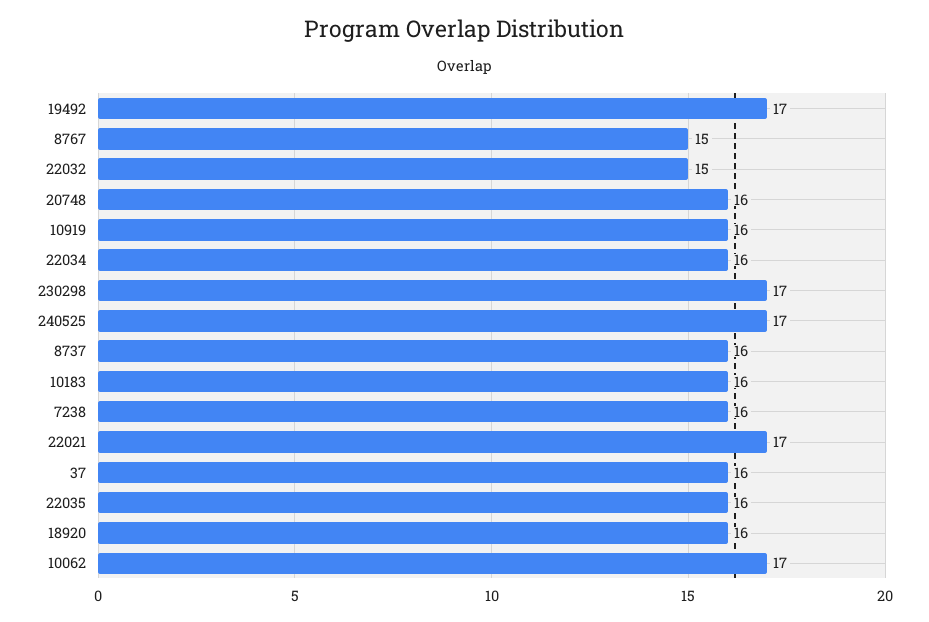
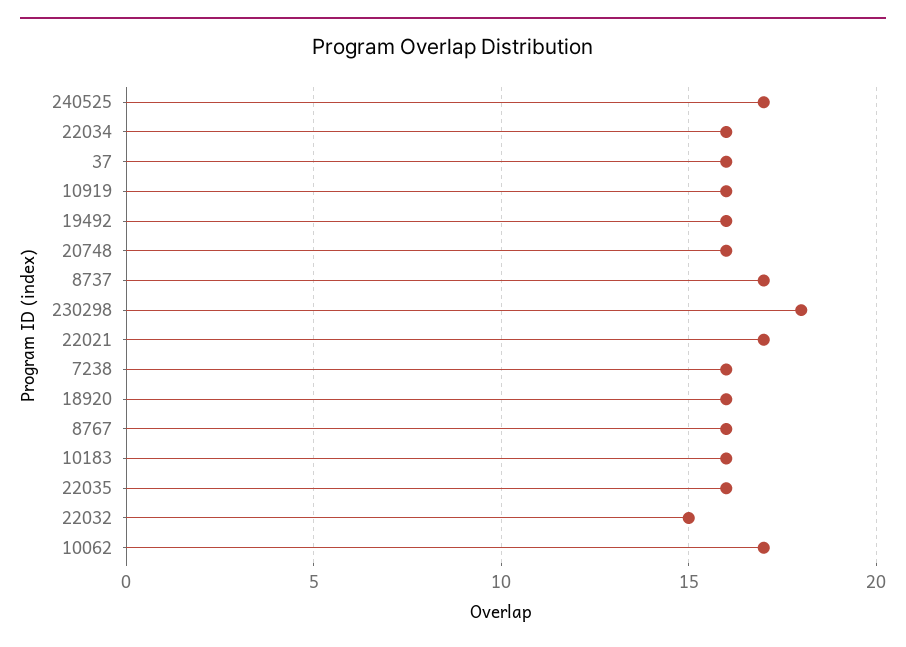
  {
-   "19492": 17,
+   "19492": 16,
-   "8767": 15,
+   "8767": 16,
    "22032": 15,
    "20748": 16,
    "10919": 16,
    "22034": 16,
-   "230298": 17,
+   "230298": 18,
    "240525": 17,
-   "8737": 16,
+   "8737": 17,
    "10183": 16,
    "7238": 16,
    "22021": 17,
    "37": 16,
    "22035": 16,
    "18920": 16,
    "10062": 17
  }

